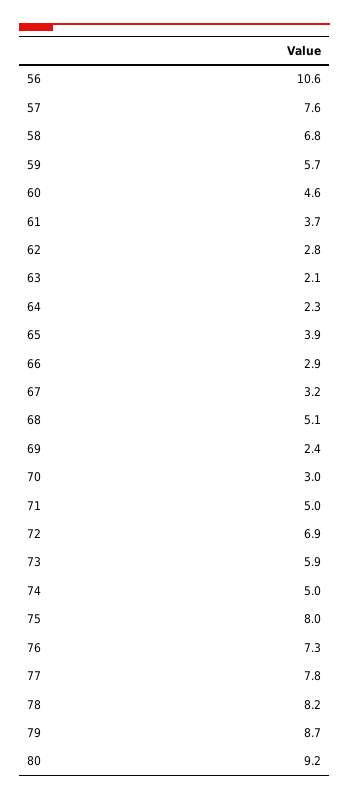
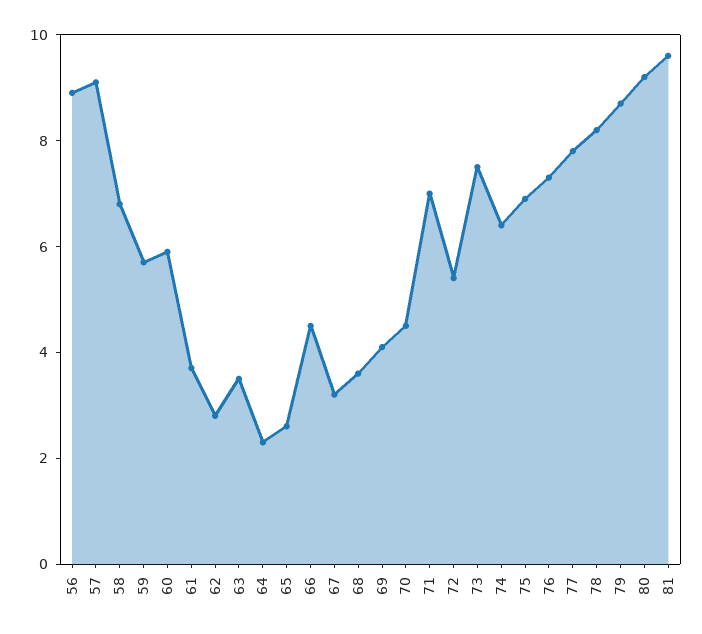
  {
-   "56": 10.6,
+   "56": 9,
-   "57": 7.6,
+   "57": 9,
    "58": 6.8,
    "59": 5.7,
-   "60": 4.6,
+   "60": 6,
    "61": 3.7,
    "62": 2.8,
-   "63": 2.1,
+   "63": 3.5,
    "64": 2.3,
-   "65": 3.9,
+   "65": 2.5,
-   "66": 2.9,
+   "66": 4.5,
    "67": 3.2,
-   "68": 5.1,
+   "68": 3.5,
-   "69": 2.4,
+   "69": 4,
-   "70": 3,
+   "70": 4.5,
-   "71": 5,
+   "71": 7,
-   "72": 6.9,
+   "72": 5.5,
-   "73": 5.9,
+   "73": 7.5,
-   "74": 5,
+   "74": 6.5,
-   "75": 8,
+   "75": 7,
    "76": 7.3,
    "77": 7.8,
    "78": 8.2,
    "79": 8.7,
-   "80": 9.2
+   "80": 9.2,
+   "81": 9.5
  }

